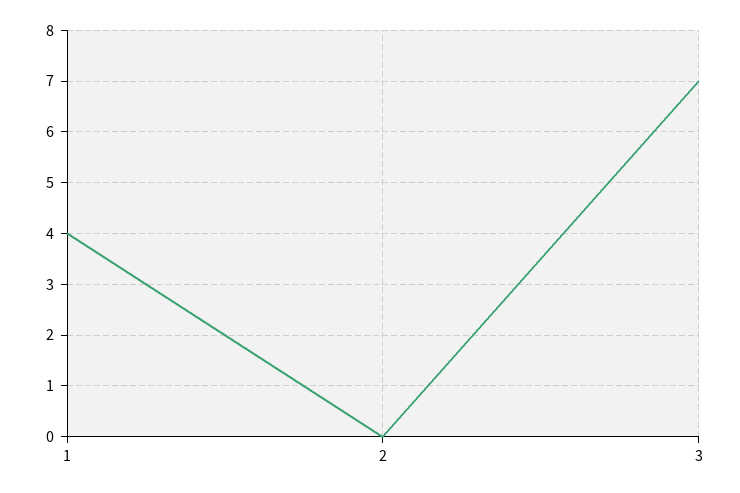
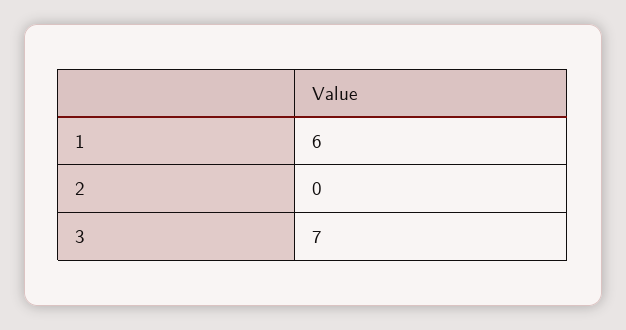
  {
-   "1": 4,
+   "1": 6,
    "2": 0,
    "3": 7
  }

